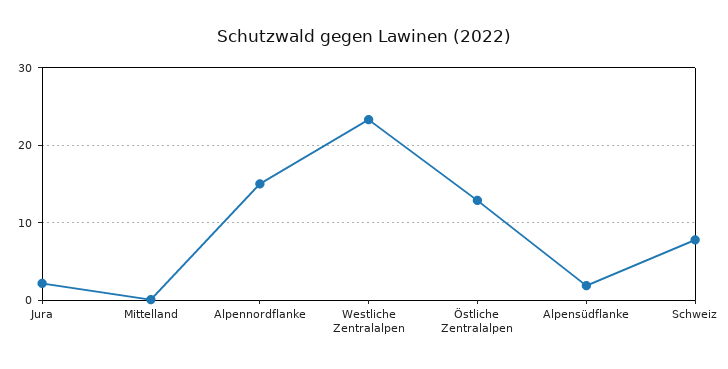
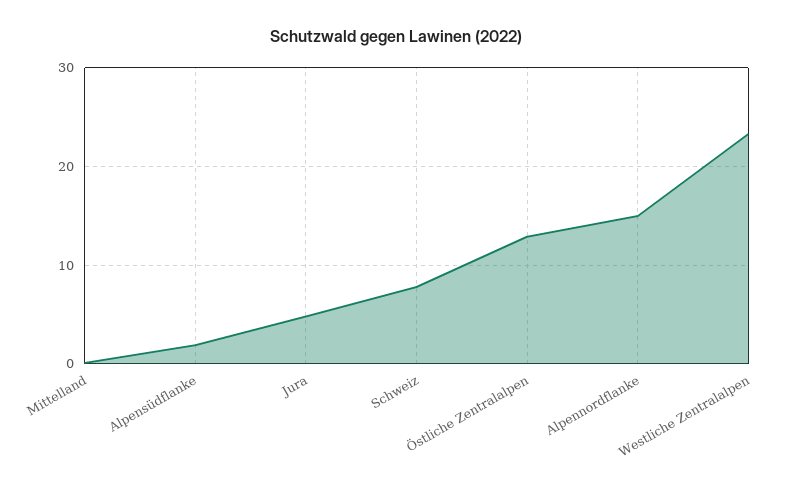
  {
-   "Jura": 2,
+   "Jura": 5,
    "Mittelland": 0,
    "Alpennordflanke": 15,
    "Westliche Zentralalpen": 23,
    "Östliche Zentralalpen": 13,
    "Alpensüdflanke": 2,
    "Schweiz": 8
  }

